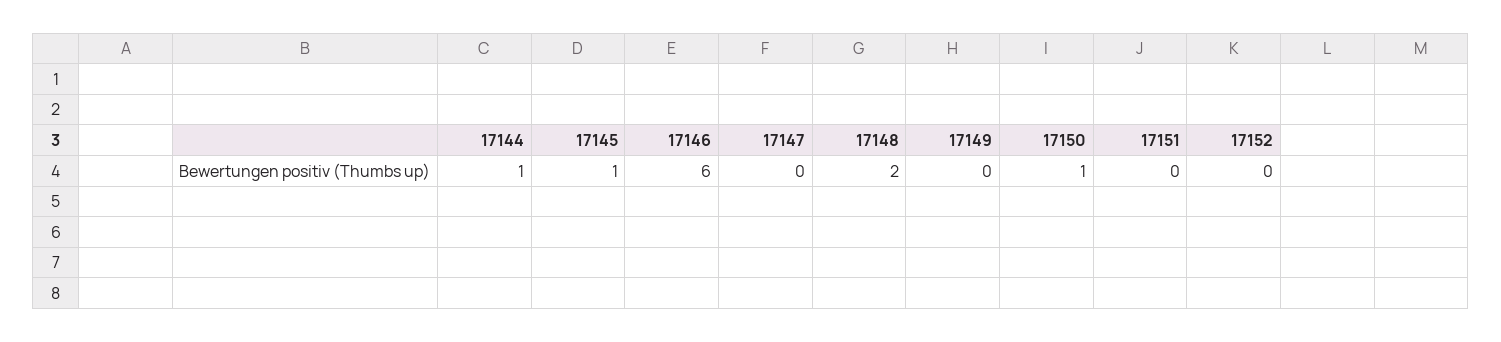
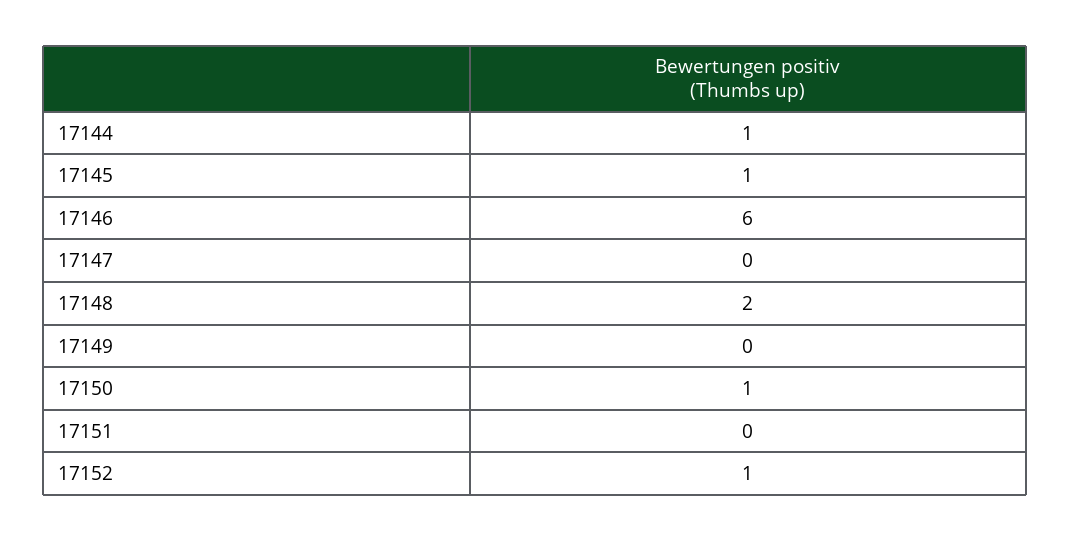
  {
    "17144": 1,
    "17145": 1,
    "17146": 6,
    "17147": 0,
    "17148": 2,
    "17149": 0,
    "17150": 1,
    "17151": 0,
-   "17152": 0
+   "17152": 1
  }

